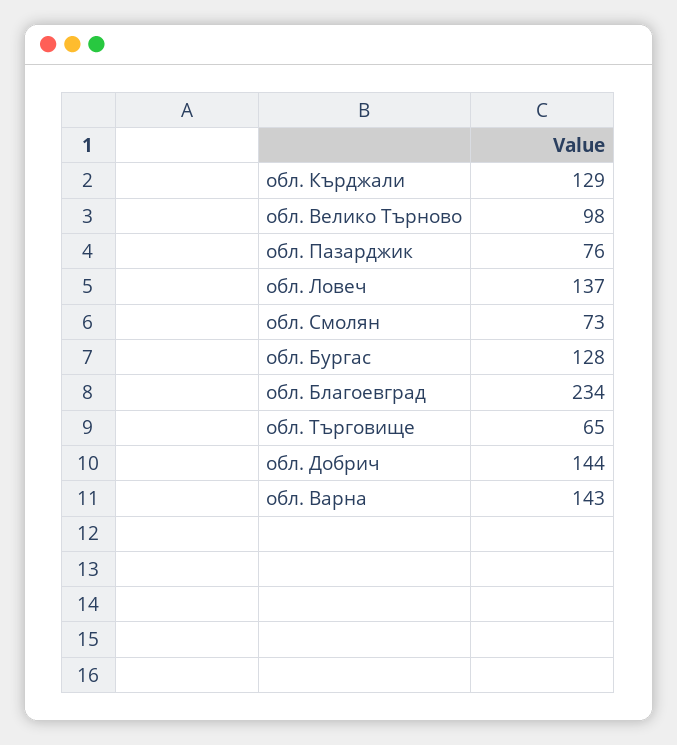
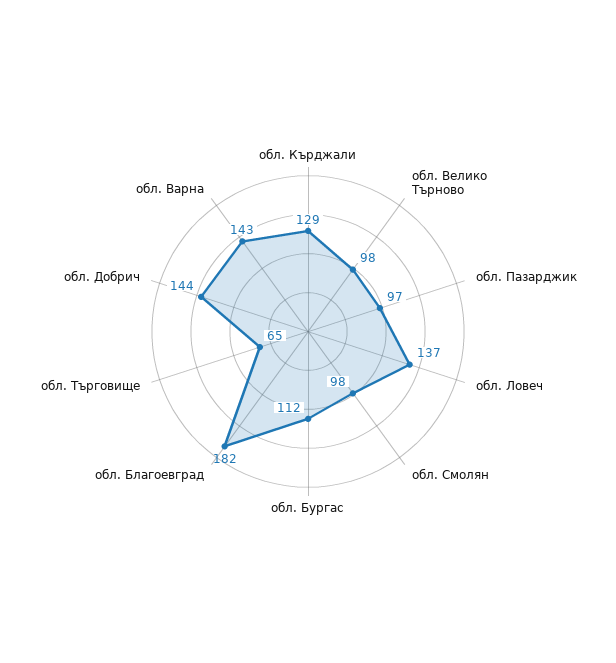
  {
    "обл. Кърджали": 129,
    "обл. Велико Търново": 98,
-   "обл. Пазарджик": 76,
+   "обл. Пазарджик": 97,
    "обл. Ловеч": 137,
-   "обл. Смолян": 73,
+   "обл. Смолян": 98,
-   "обл. Бургас": 128,
+   "обл. Бургас": 112,
-   "обл. Благоевград": 234,
+   "обл. Благоевград": 182,
    "обл. Търговище": 65,
    "обл. Добрич": 144,
    "обл. Варна": 143
  }

